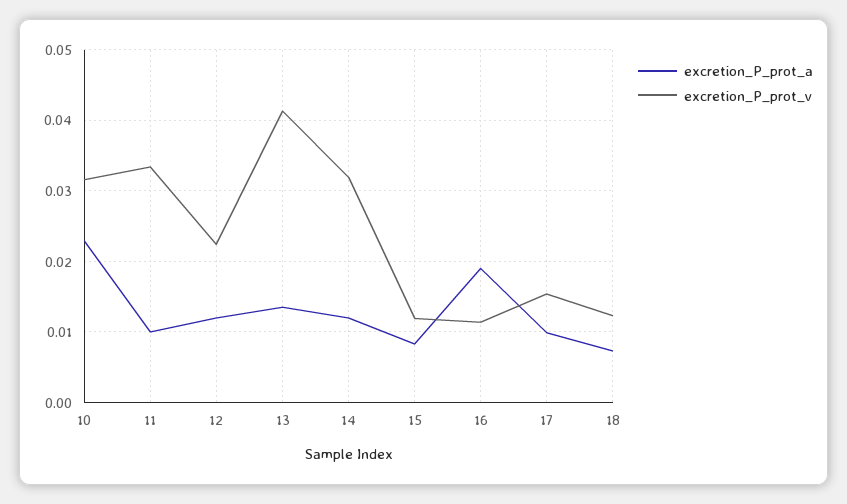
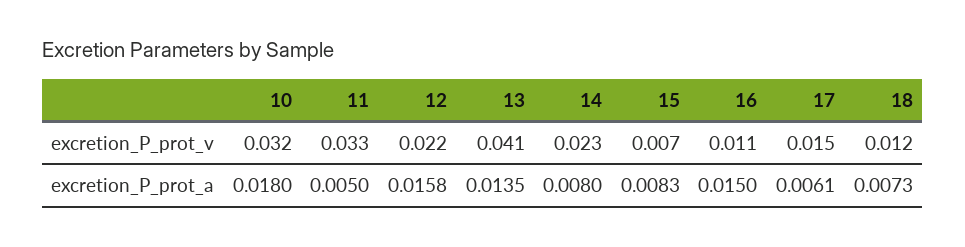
  {
    "excretion_P_prot_a": {
-     "10": 0.023,
+     "10": 0.018,
-     "11": 0.01,
+     "11": 0.005,
-     "12": 0.012,
+     "12": 0.0158,
      "13": 0.0135,
-     "14": 0.012,
+     "14": 0.008,
      "15": 0.0083,
-     "16": 0.019,
+     "16": 0.015,
-     "17": 0.01,
+     "17": 0.0061,
      "18": 0.0073
    },
    "excretion_P_prot_v": {
      "10": 0.032,
      "11": 0.033,
      "12": 0.022,
      "13": 0.041,
-     "14": 0.032,
+     "14": 0.023,
-     "15": 0.012,
+     "15": 0.007,
      "16": 0.011,
      "17": 0.015,
      "18": 0.012
    }
  }

